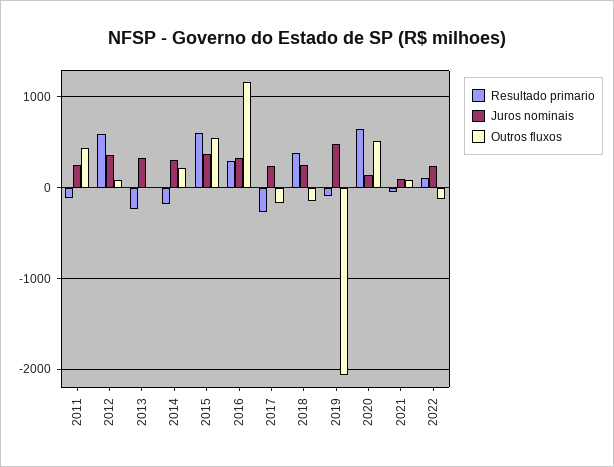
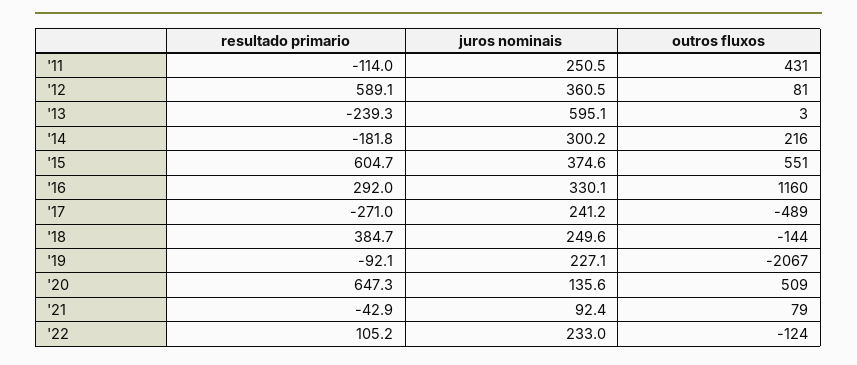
  {
    "Resultado primario": {
      "2011": -114,
      "2012": 589.1,
      "2013": -239.3,
      "2014": -181.8,
      "2015": 604.7,
      "2016": 292,
      "2017": -271,
      "2018": 384.7,
      "2019": -92.1,
      "2020": 647.3,
      "2021": -42.9,
      "2022": 105.2
    },
    "Juros nominais": {
      "2011": 250.5,
      "2012": 360.5,
-     "2013": 300,
+     "2013": 595.1,
      "2014": 300.2,
      "2015": 374.6,
      "2016": 330.1,
      "2017": 241.2,
      "2018": 249.6,
-     "2019": 500,
+     "2019": 227.1,
      "2020": 135.6,
      "2021": 92.4,
      "2022": 233
    },
    "Outros fluxos": {
      "2011": 431,
      "2012": 81,
      "2013": 3,
      "2014": 216,
      "2015": 551,
      "2016": 1160,
-     "2017": -200,
+     "2017": -489,
      "2018": -144,
      "2019": -2067,
      "2020": 509,
      "2021": 79,
      "2022": -124
    }
  }

